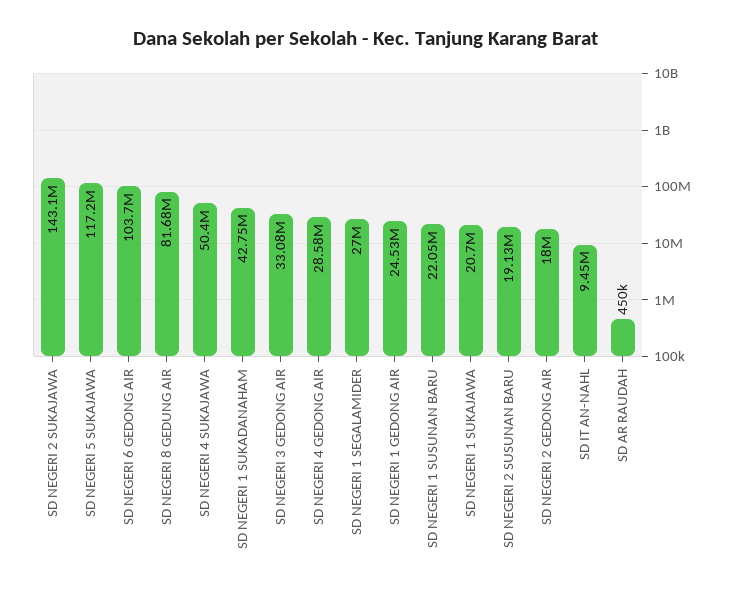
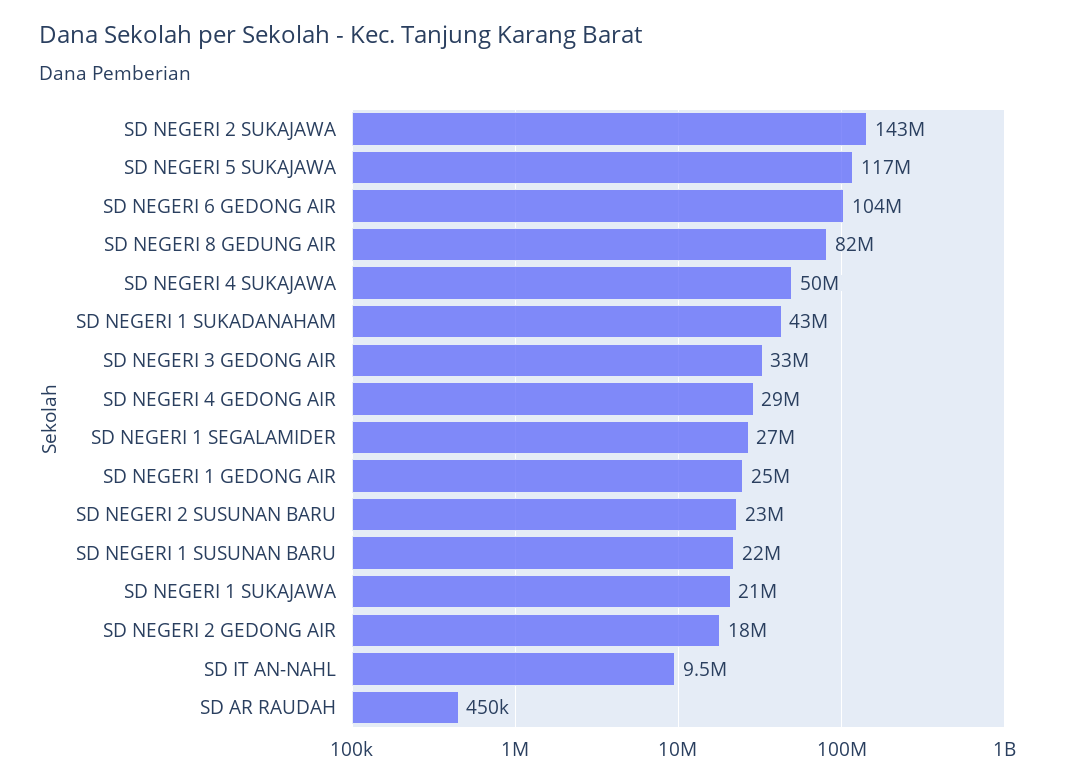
  {
    "SD NEGERI 2 SUKAJAWA": 143100000,
    "SD NEGERI 5 SUKAJAWA": 117200000,
    "SD NEGERI 6 GEDONG AIR": 103700000,
    "SD NEGERI 8 GEDUNG AIR": 81680000,
    "SD NEGERI 4 SUKAJAWA": 50400000,
    "SD NEGERI 1 SUKADANAHAM": 42750000,
    "SD NEGERI 3 GEDONG AIR": 33080000,
    "SD NEGERI 4 GEDONG AIR": 28580000,
    "SD NEGERI 1 SEGALAMIDER": 27000000,
    "SD NEGERI 1 GEDONG AIR": 24530000,
    "SD NEGERI 1 SUSUNAN BARU": 22050000,
    "SD NEGERI 1 SUKAJAWA": 20700000,
-   "SD NEGERI 2 SUSUNAN BARU": 19130000,
+   "SD NEGERI 2 SUSUNAN BARU": 23000000,
    "SD NEGERI 2 GEDONG AIR": 18000000,
    "SD IT AN-NAHL": 9450000,
    "SD AR RAUDAH": 450000
  }

